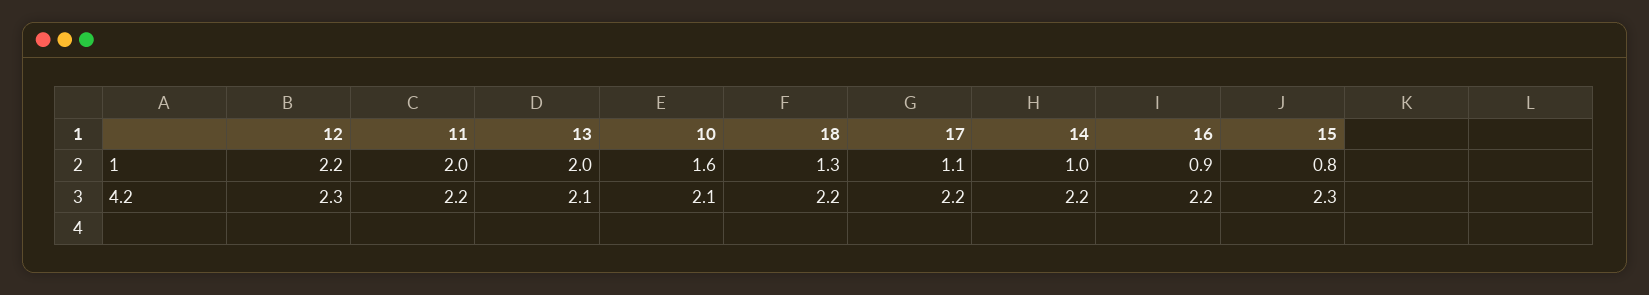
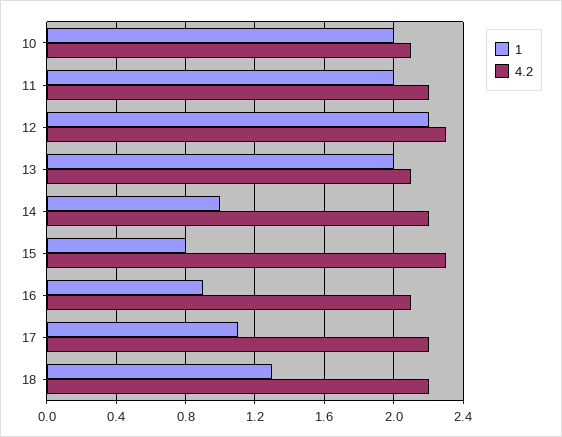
  {
    "1": {
      "12": 2.2,
      "11": 2,
      "13": 2,
-     "10": 1.6,
+     "10": 2,
      "18": 1.3,
      "17": 1.1,
      "14": 1,
      "16": 0.9,
      "15": 0.8
    },
    "4.2": {
      "12": 2.3,
      "11": 2.2,
      "13": 2.1,
      "10": 2.1,
      "18": 2.2,
      "17": 2.2,
      "14": 2.2,
-     "16": 2.2,
+     "16": 2.1,
      "15": 2.3
    }
  }

